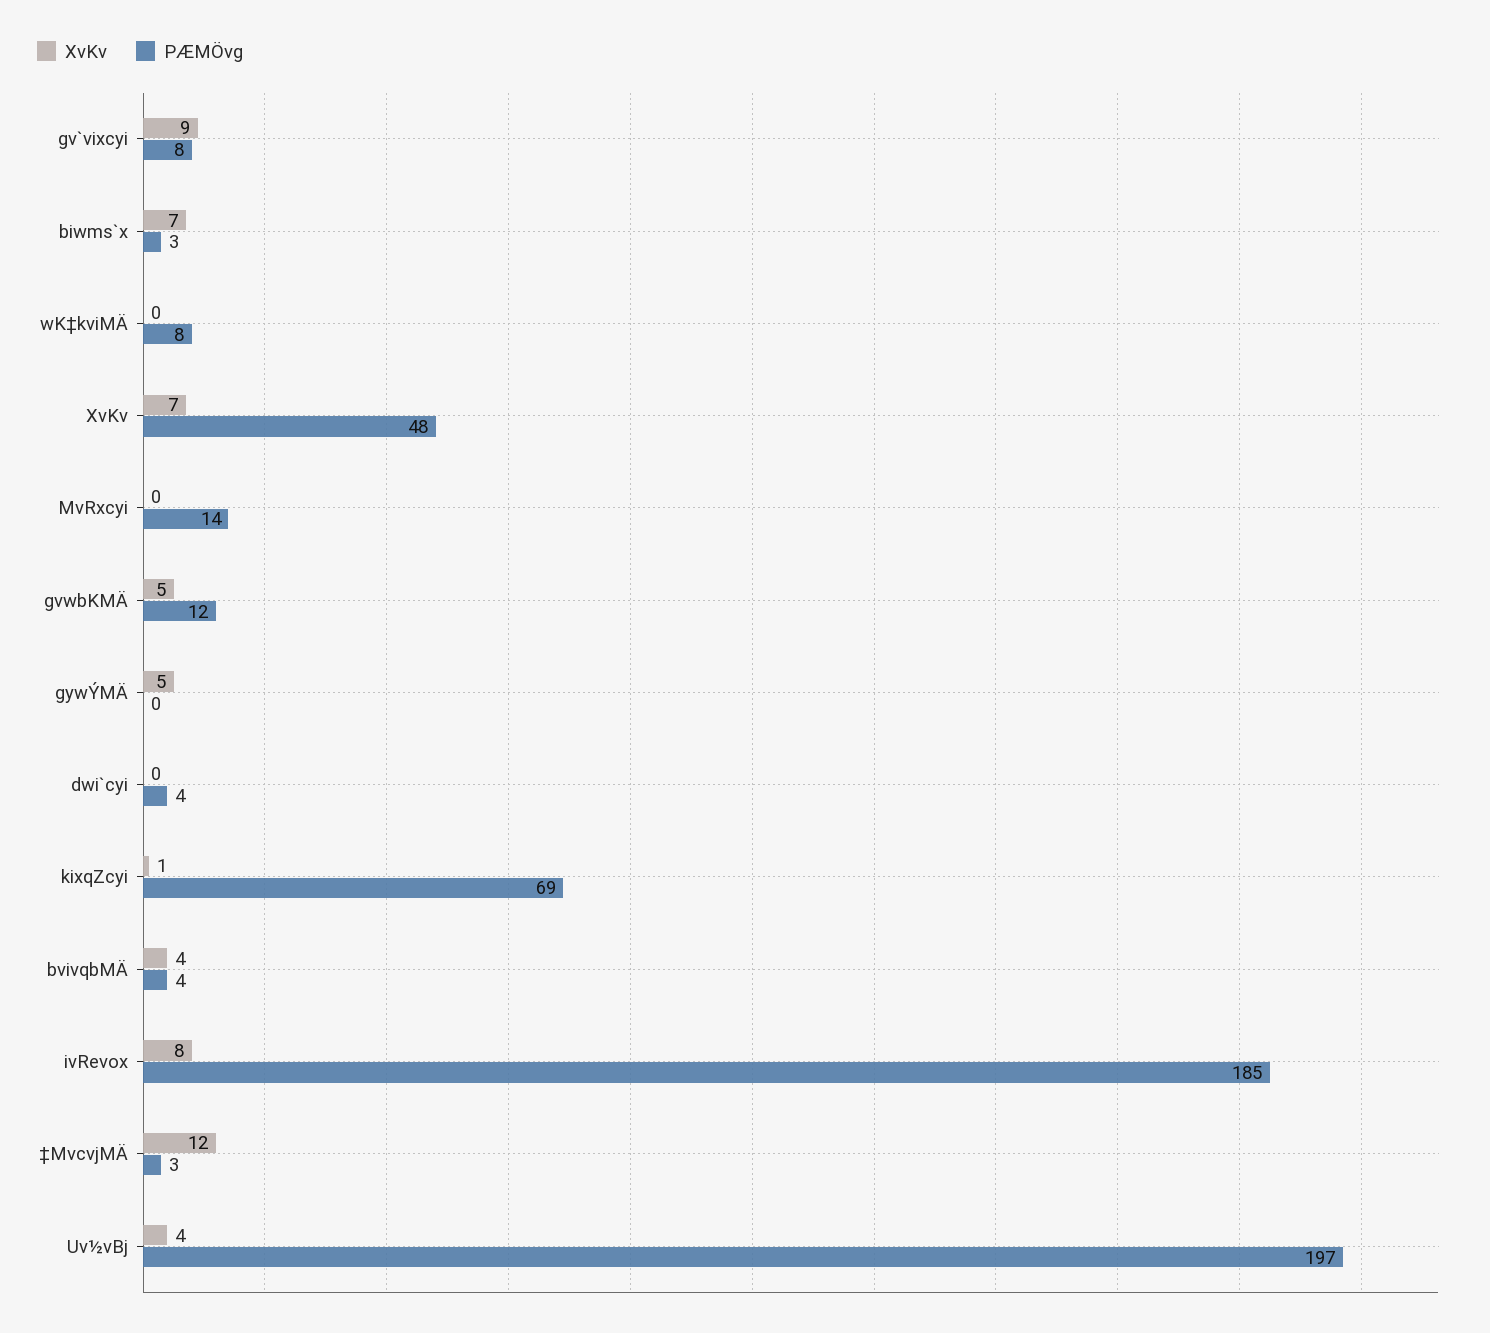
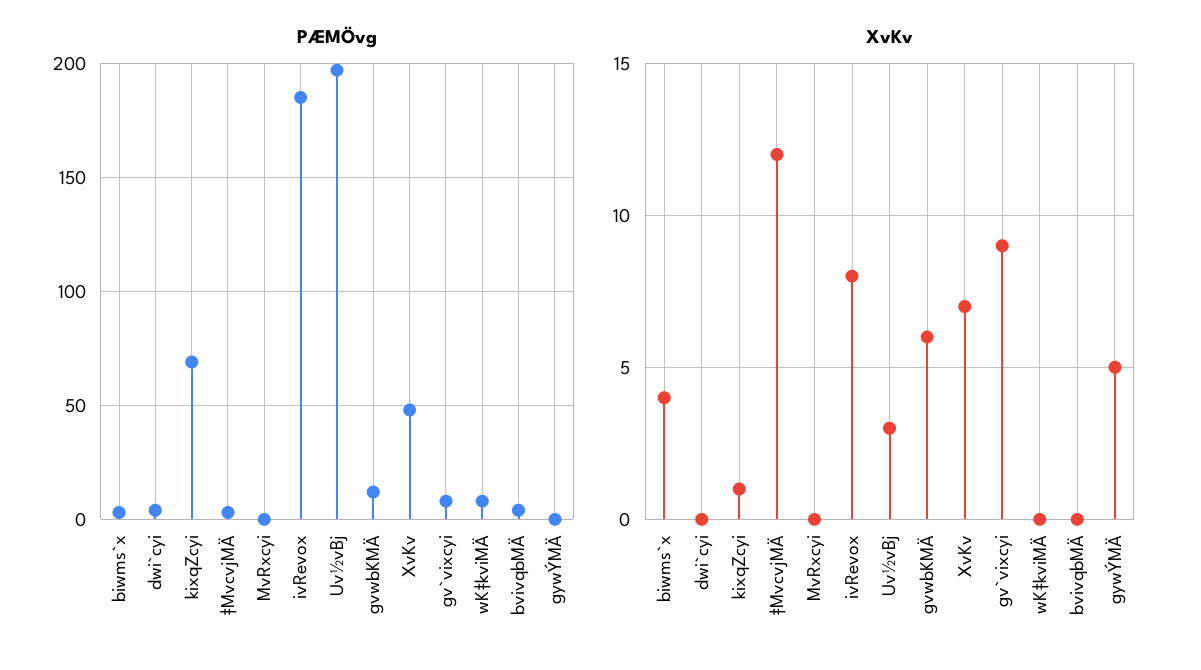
  {
    "XvKv": {
      "gv`vixcyi": 9,
-     "biwms`x": 7,
+     "biwms`x": 4,
      "wK‡kviMÄ": 0,
      "XvKv": 7,
      "MvRxcyi": 0,
-     "gvwbKMÄ": 5,
+     "gvwbKMÄ": 6,
      "gywÝMÄ": 5,
      "dwi`cyi": 0,
      "kixqZcyi": 1,
-     "bvivqbMÄ": 4,
+     "bvivqbMÄ": 0,
      "ivRevox": 8,
      "‡MvcvjMÄ": 12,
-     "Uv½vBj": 4
+     "Uv½vBj": 3
    },
    "PÆMÖvg": {
      "gv`vixcyi": 8,
      "biwms`x": 3,
      "wK‡kviMÄ": 8,
      "XvKv": 48,
-     "MvRxcyi": 14,
+     "MvRxcyi": 0,
      "gvwbKMÄ": 12,
      "gywÝMÄ": 0,
      "dwi`cyi": 4,
      "kixqZcyi": 69,
      "bvivqbMÄ": 4,
      "ivRevox": 185,
      "‡MvcvjMÄ": 3,
      "Uv½vBj": 197
    }
  }

